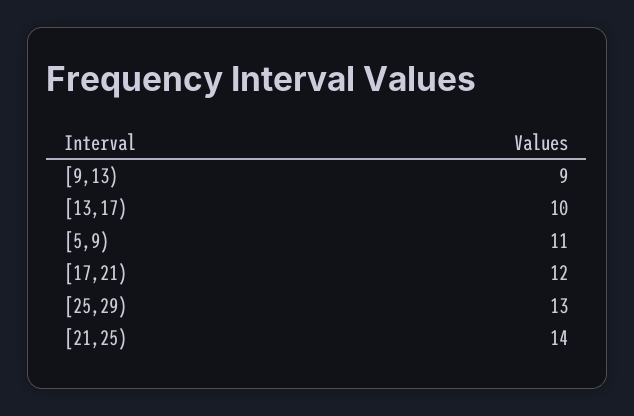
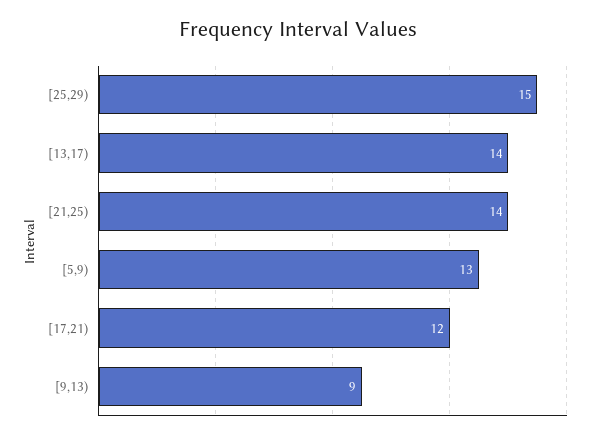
  {
    "[9,13)": 9,
-   "[13,17)": 10,
+   "[13,17)": 14,
-   "[5,9)": 11,
+   "[5,9)": 13,
    "[17,21)": 12,
-   "[25,29)": 13,
+   "[25,29)": 15,
    "[21,25)": 14
  }

